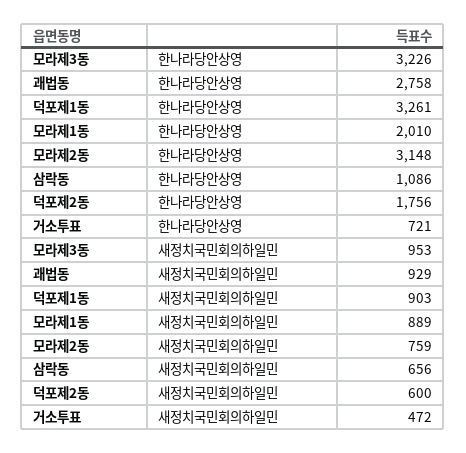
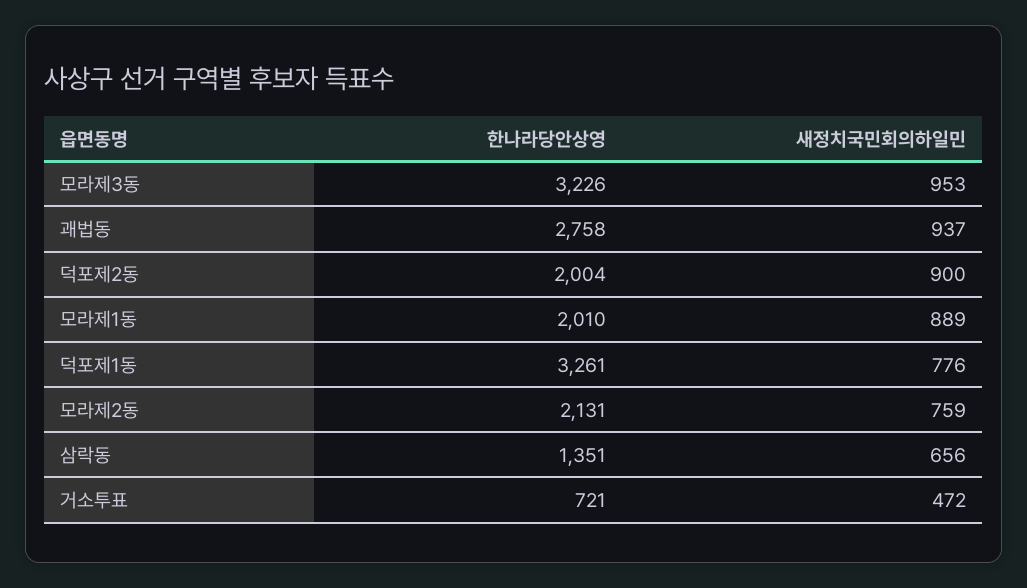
  {
    "모라제3동": {
      "한나라당안상영": 3226,
      "새정치국민회의하일민": 953
    },
    "괘법동": {
      "한나라당안상영": 2758,
-     "새정치국민회의하일민": 929
+     "새정치국민회의하일민": 937
    },
    "덕포제1동": {
      "한나라당안상영": 3261,
-     "새정치국민회의하일민": 903
+     "새정치국민회의하일민": 776
    },
    "모라제1동": {
      "한나라당안상영": 2010,
      "새정치국민회의하일민": 889
    },
    "모라제2동": {
-     "한나라당안상영": 3148,
+     "한나라당안상영": 2131,
      "새정치국민회의하일민": 759
    },
    "삼락동": {
-     "한나라당안상영": 1086,
+     "한나라당안상영": 1351,
      "새정치국민회의하일민": 656
    },
    "덕포제2동": {
-     "한나라당안상영": 1756,
+     "한나라당안상영": 2004,
-     "새정치국민회의하일민": 600
+     "새정치국민회의하일민": 900
    },
    "거소투표": {
      "한나라당안상영": 721,
      "새정치국민회의하일민": 472
    }
  }

